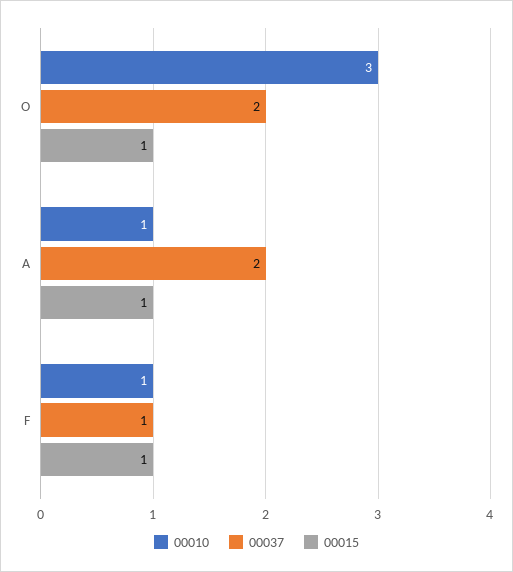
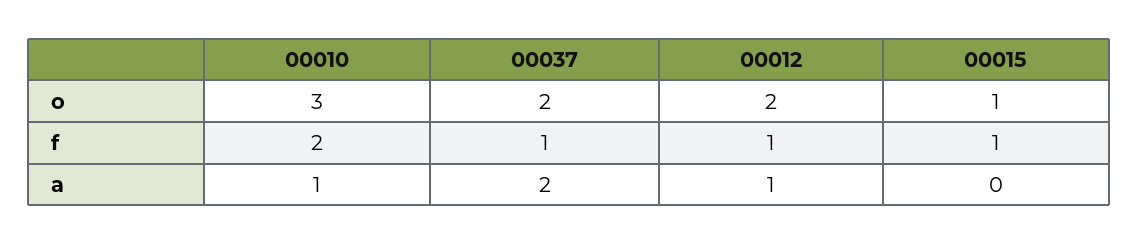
  {
    "00010": {
      "O": 3,
      "A": 1,
-     "F": 1
+     "F": 2
    },
    "00037": {
      "O": 2,
      "A": 2,
      "F": 1
    },
    "00015": {
      "O": 1,
-     "A": 1,
+     "A": 0,
      "F": 1
-   }
+   },
+   "00012": {
+     "O": 2,
+     "F": 1,
+     "A": 1
+   }
  }

